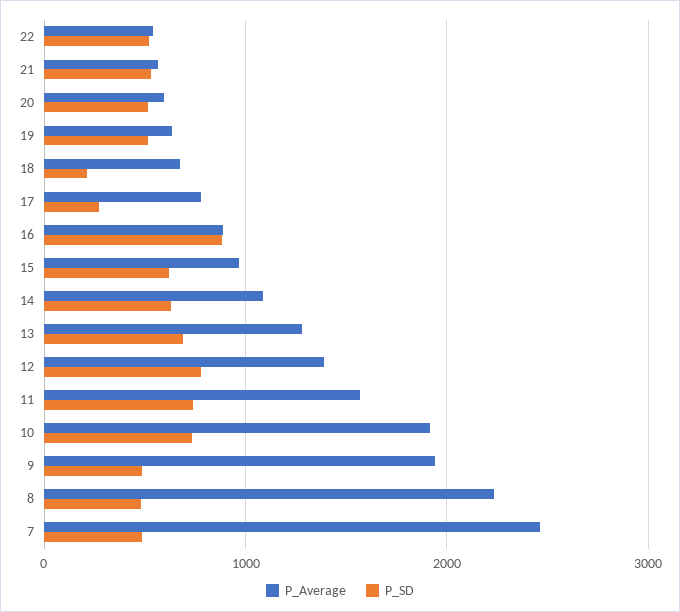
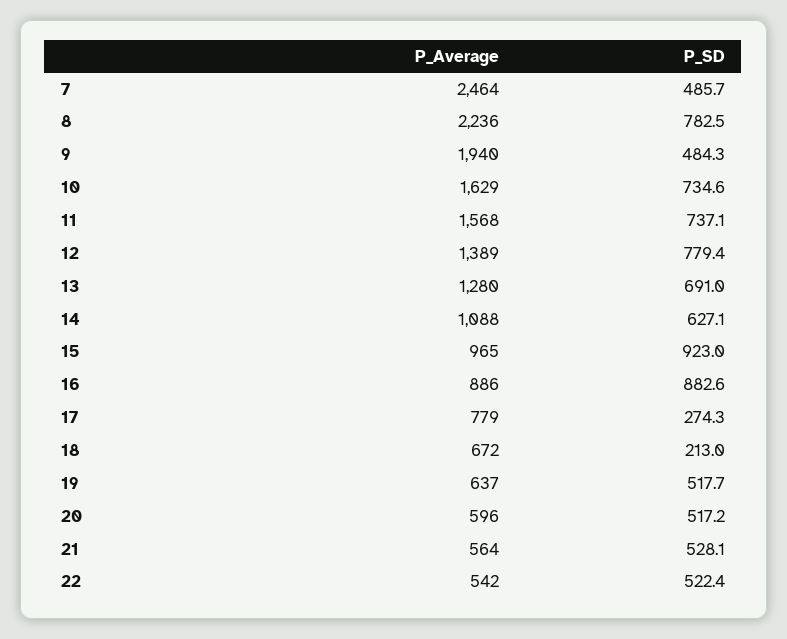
  {
    "P_Average": {
      "22": 542,
      "21": 564,
      "20": 596,
      "19": 637,
      "18": 672,
      "17": 779,
      "16": 886,
      "15": 965,
      "14": 1088,
      "13": 1280,
      "12": 1389,
      "11": 1568,
-     "10": 1900,
+     "10": 1629,
      "9": 1940,
      "8": 2236,
      "7": 2464
    },
    "P_SD": {
      "22": 522.4,
      "21": 528.1,
      "20": 517.2,
      "19": 517.7,
      "18": 213,
      "17": 274.3,
      "16": 882.6,
-     "15": 600,
+     "15": 923,
      "14": 627.1,
      "13": 691,
      "12": 779.4,
      "11": 737.1,
      "10": 734.6,
      "9": 484.3,
-     "8": 500,
+     "8": 782.5,
      "7": 485.7
    }
  }

